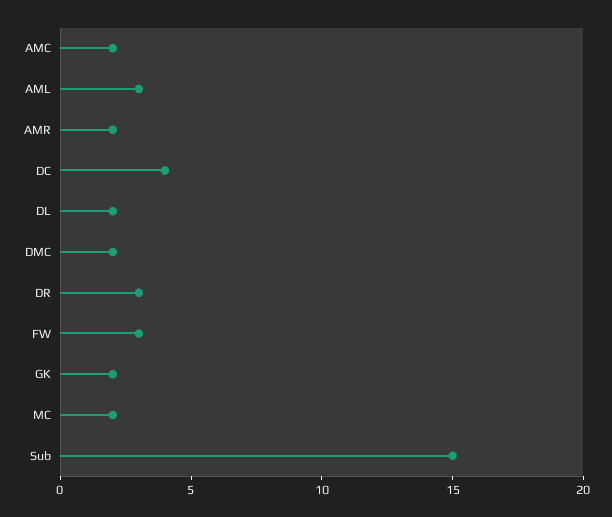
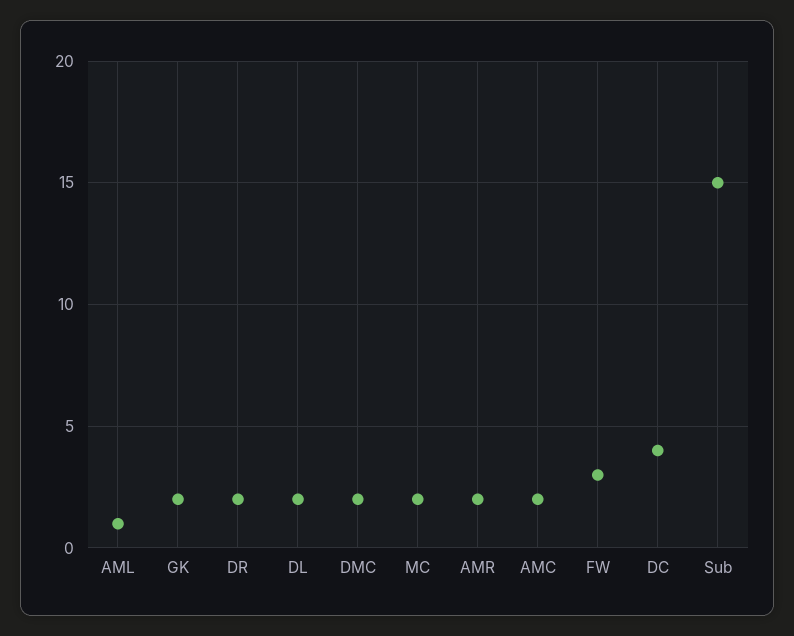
  {
    "AMC": 2,
-   "AML": 3,
+   "AML": 1,
    "AMR": 2,
    "DC": 4,
    "DL": 2,
    "DMC": 2,
-   "DR": 3,
+   "DR": 2,
    "FW": 3,
    "GK": 2,
    "MC": 2,
    "Sub": 15
  }

